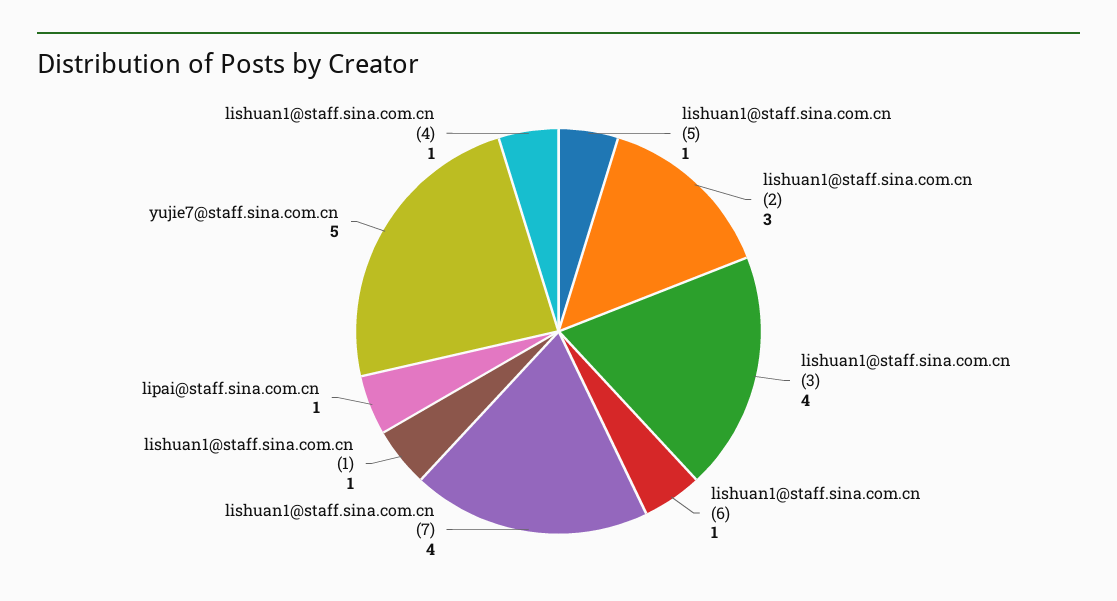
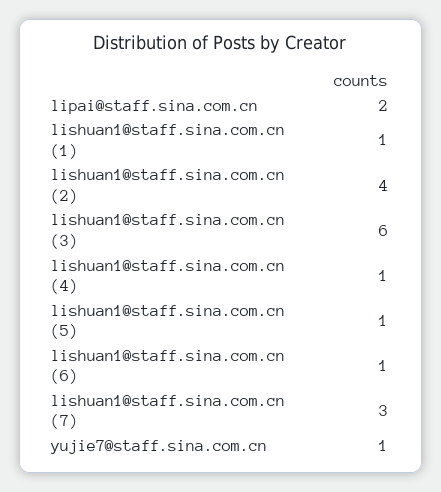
  {
    "lishuan1@staff.sina.com.cn (5)": 1,
-   "lishuan1@staff.sina.com.cn (2)": 3,
+   "lishuan1@staff.sina.com.cn (2)": 4,
-   "lishuan1@staff.sina.com.cn (3)": 4,
+   "lishuan1@staff.sina.com.cn (3)": 6,
    "lishuan1@staff.sina.com.cn (6)": 1,
-   "lishuan1@staff.sina.com.cn (7)": 4,
+   "lishuan1@staff.sina.com.cn (7)": 3,
    "lishuan1@staff.sina.com.cn (1)": 1,
-   "lipai@staff.sina.com.cn": 1,
+   "lipai@staff.sina.com.cn": 2,
-   "yujie7@staff.sina.com.cn": 5,
+   "yujie7@staff.sina.com.cn": 1,
    "lishuan1@staff.sina.com.cn (4)": 1
  }

